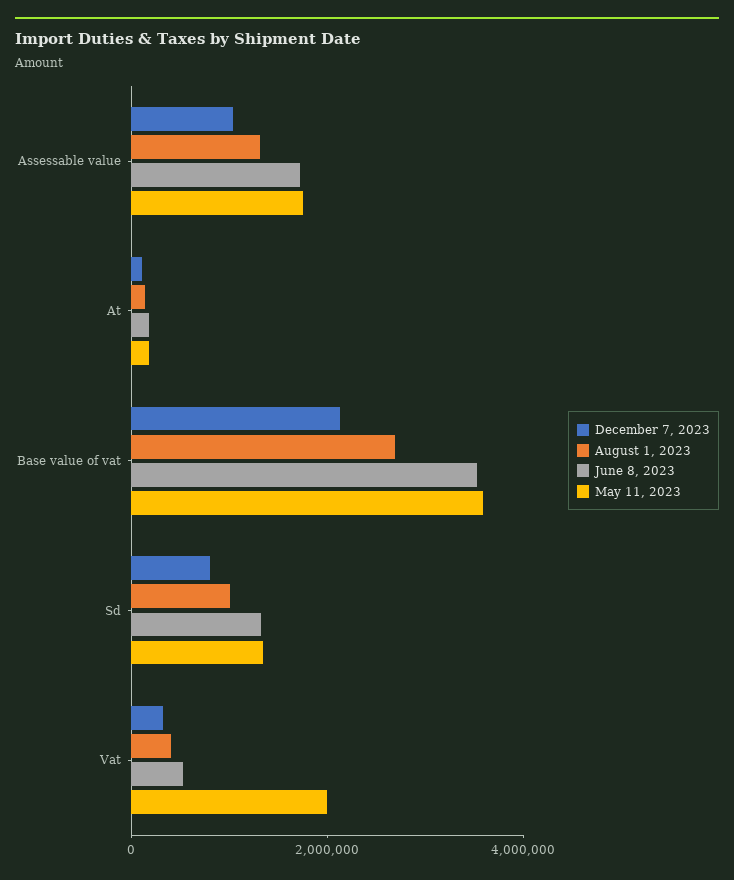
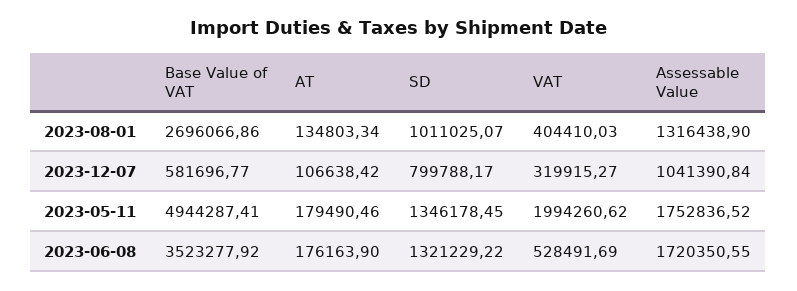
  {
    "December 7, 2023": {
      "Assessable value": 1041390.84,
      "At": 106638.42,
-     "Base value of vat": 2000000,
+     "Base value of vat": 581696.77,
      "Sd": 799788.17,
      "Vat": 319915.27
    },
    "August 1, 2023": {
      "Assessable value": 1316438.9,
      "At": 134803.34,
      "Base value of vat": 2696066.86,
      "Sd": 1011025.07,
      "Vat": 404410.03
    },
    "June 8, 2023": {
      "Assessable value": 1720350.55,
      "At": 176163.9,
      "Base value of vat": 3523277.92,
      "Sd": 1321229.22,
      "Vat": 528491.69
    },
    "May 11, 2023": {
      "Assessable value": 1752836.52,
      "At": 179490.46,
-     "Base value of vat": 3500000,
+     "Base value of vat": 4944287.41,
      "Sd": 1346178.45,
      "Vat": 1994260.62
    }
  }

